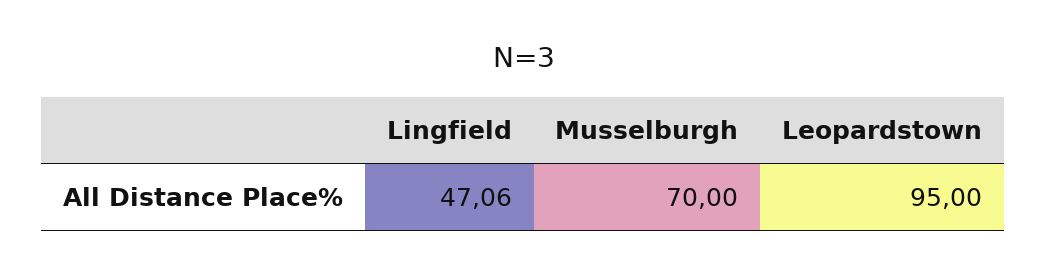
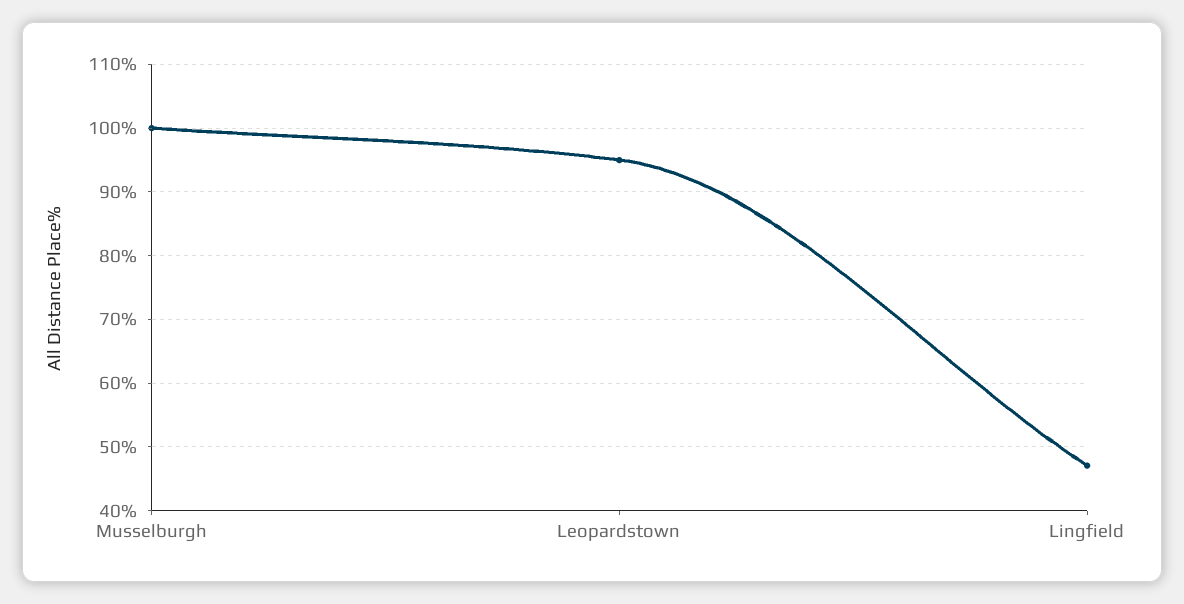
  {
    "Lingfield": 47.06,
-   "Musselburgh": 70,
+   "Musselburgh": 100,
    "Leopardstown": 95
  }

